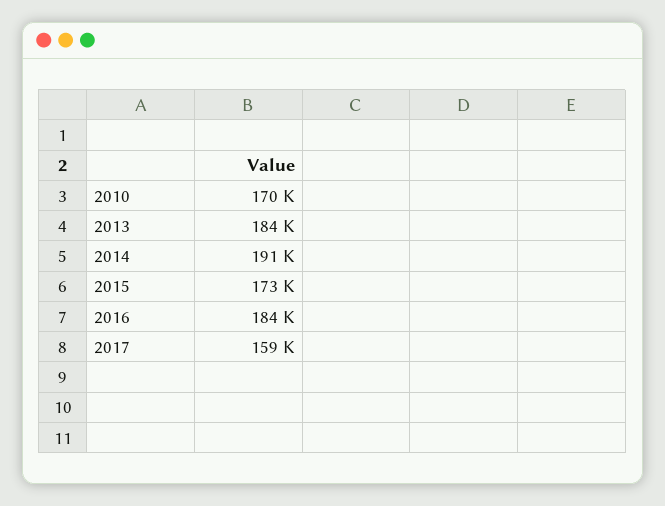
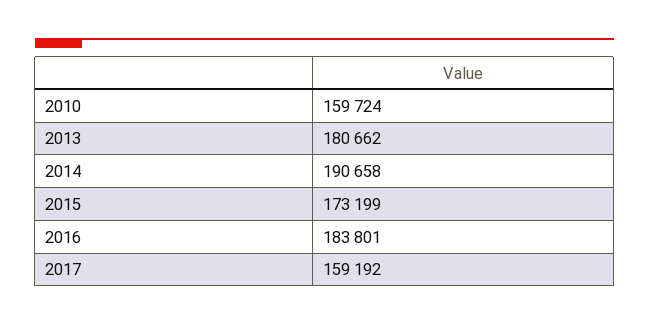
  {
-   "2010": 170000,
+   "2010": 159724,
-   "2013": 184000,
+   "2013": 180662,
    "2014": 190658,
    "2015": 173199,
    "2016": 183801,
    "2017": 159192
  }

